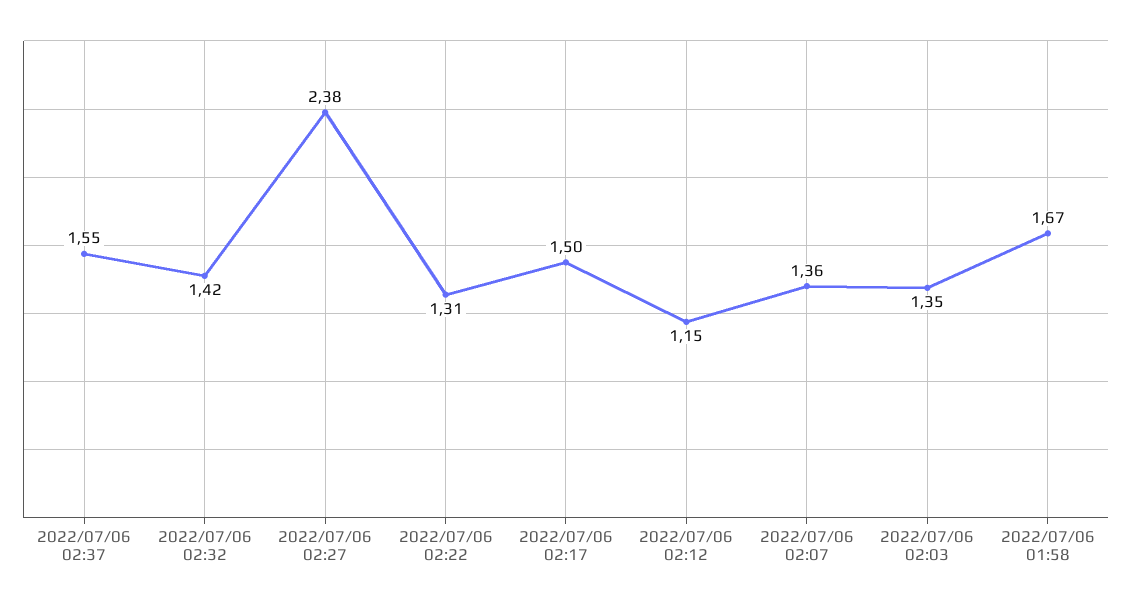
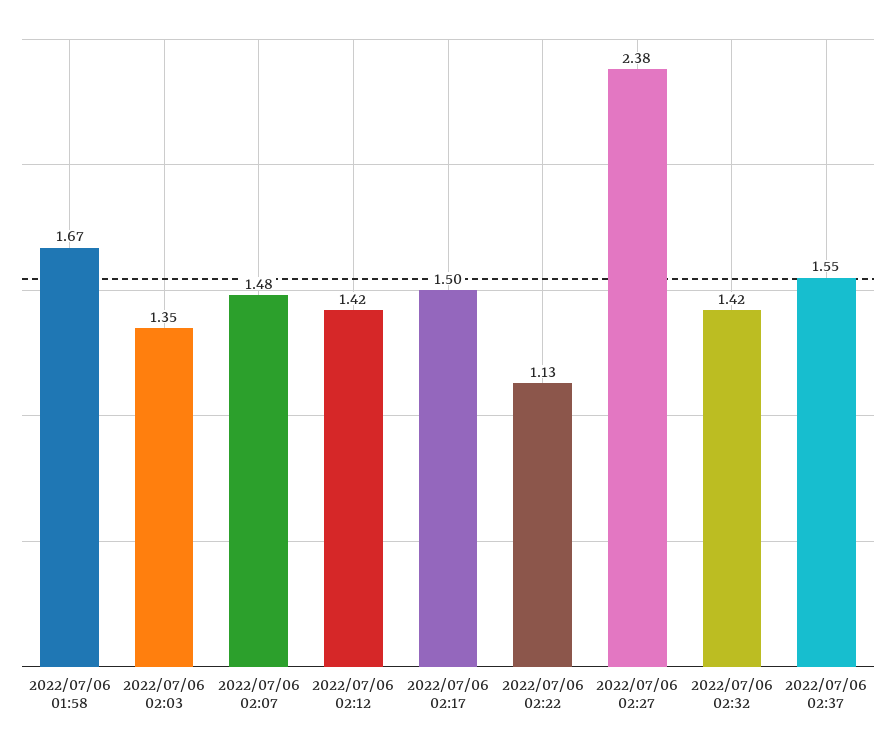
  {
    "2022/07/06 02:37": 1.55,
    "2022/07/06 02:32": 1.42,
    "2022/07/06 02:27": 2.38,
-   "2022/07/06 02:22": 1.31,
+   "2022/07/06 02:22": 1.13,
    "2022/07/06 02:17": 1.5,
-   "2022/07/06 02:12": 1.15,
+   "2022/07/06 02:12": 1.42,
-   "2022/07/06 02:07": 1.36,
+   "2022/07/06 02:07": 1.48,
    "2022/07/06 02:03": 1.35,
    "2022/07/06 01:58": 1.67
  }

